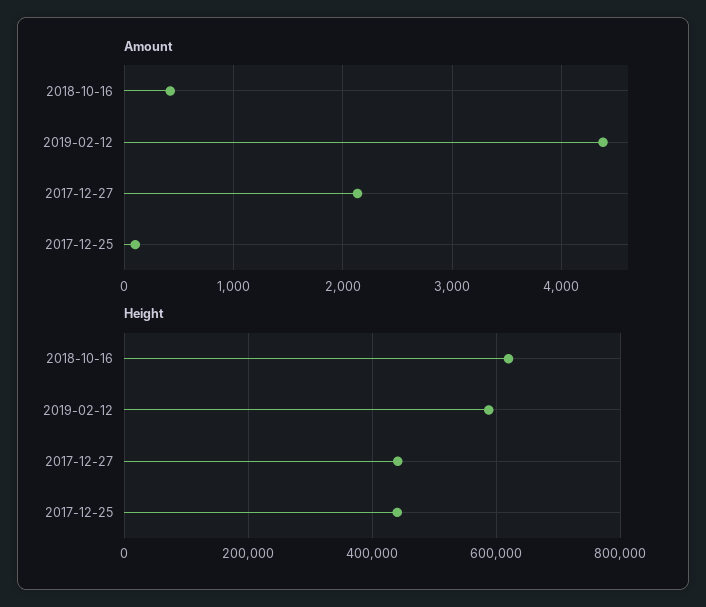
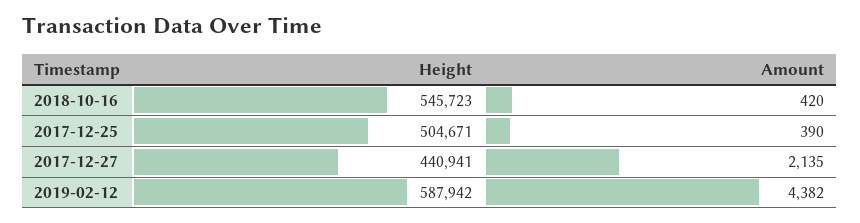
  {
    "Amount": {
      "2018-10-16": 420,
      "2019-02-12": 4382,
      "2017-12-27": 2135,
-     "2017-12-25": 100
+     "2017-12-25": 390
    },
    "Height": {
-     "2018-10-16": 620000,
+     "2018-10-16": 545723,
      "2019-02-12": 587942,
      "2017-12-27": 440941,
-     "2017-12-25": 440000
+     "2017-12-25": 504671
    }
  }

